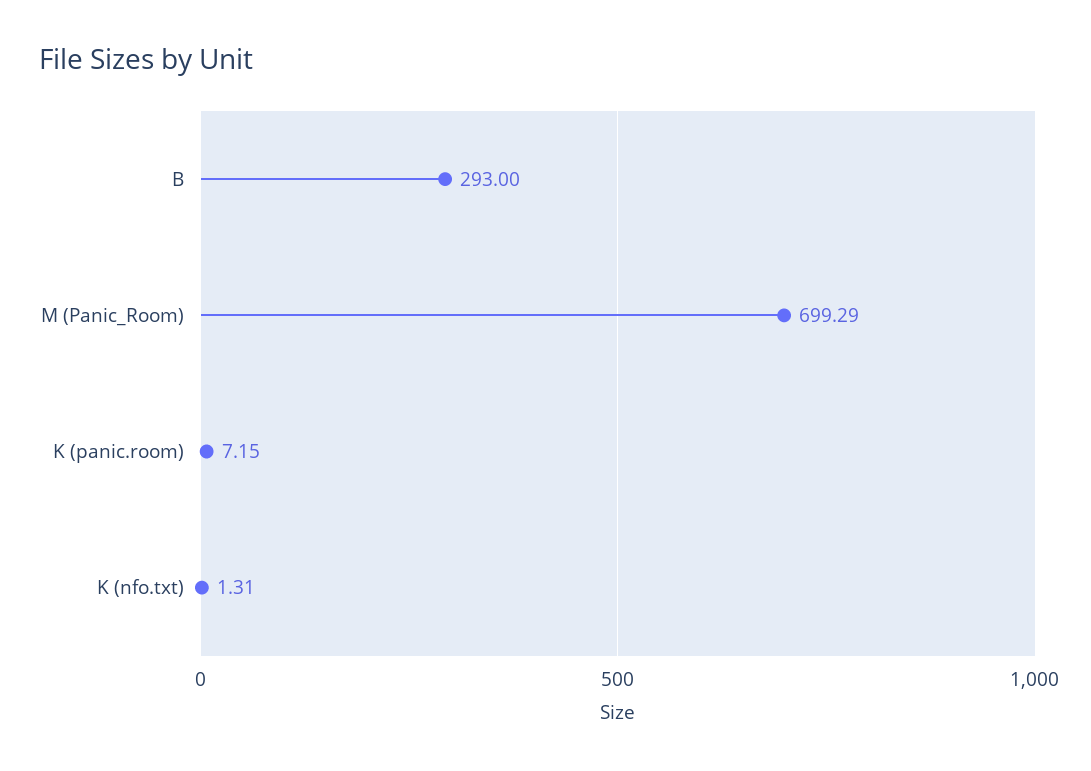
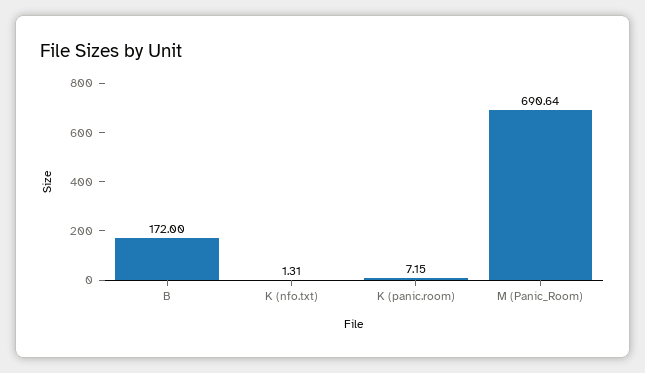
  {
-   "B": 293,
+   "B": 172,
-   "M (Panic_Room)": 699.29,
+   "M (Panic_Room)": 690.64,
    "K (panic.room)": 7.15,
    "K (nfo.txt)": 1.31
  }

